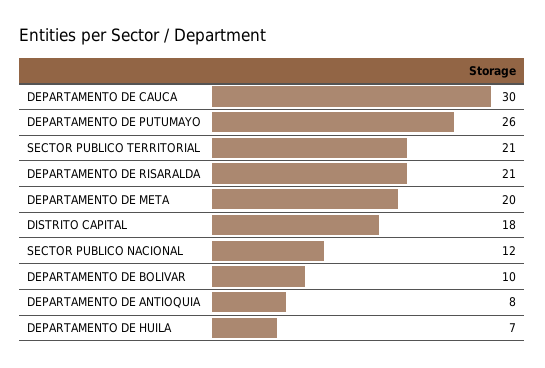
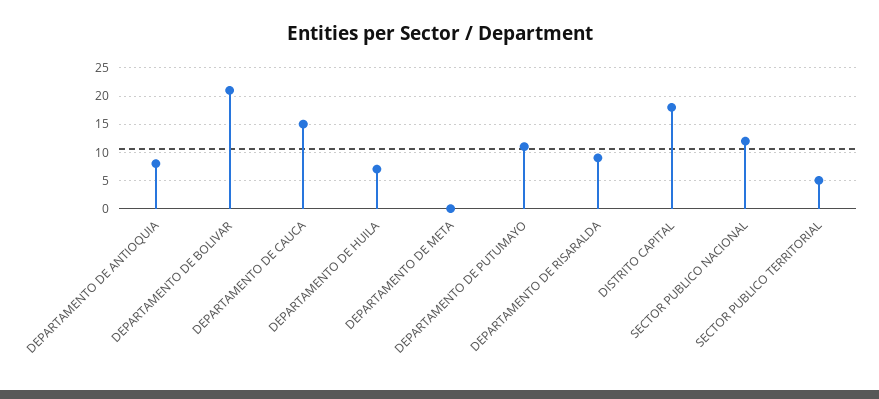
  {
-   "DEPARTAMENTO DE CAUCA": 30,
+   "DEPARTAMENTO DE CAUCA": 15,
-   "DEPARTAMENTO DE PUTUMAYO": 26,
+   "DEPARTAMENTO DE PUTUMAYO": 10,
-   "SECTOR PUBLICO TERRITORIAL": 21,
+   "SECTOR PUBLICO TERRITORIAL": 5,
-   "DEPARTAMENTO DE RISARALDA": 21,
+   "DEPARTAMENTO DE RISARALDA": 10,
-   "DEPARTAMENTO DE META": 20,
+   "DEPARTAMENTO DE META": 0,
    "DISTRITO CAPITAL": 18,
    "SECTOR PUBLICO NACIONAL": 12,
-   "DEPARTAMENTO DE BOLIVAR": 10,
+   "DEPARTAMENTO DE BOLIVAR": 20,
    "DEPARTAMENTO DE ANTIOQUIA": 8,
    "DEPARTAMENTO DE HUILA": 7
  }

